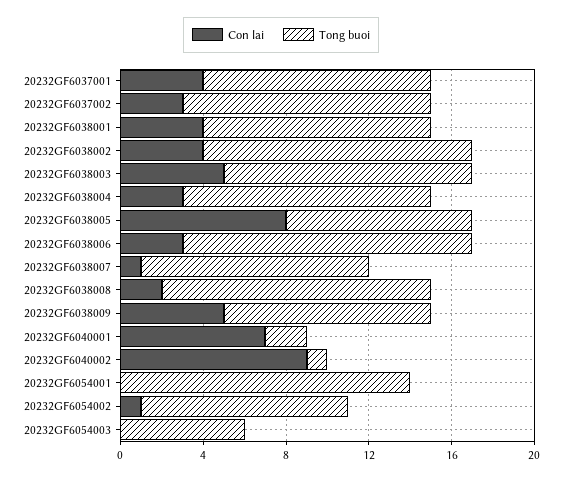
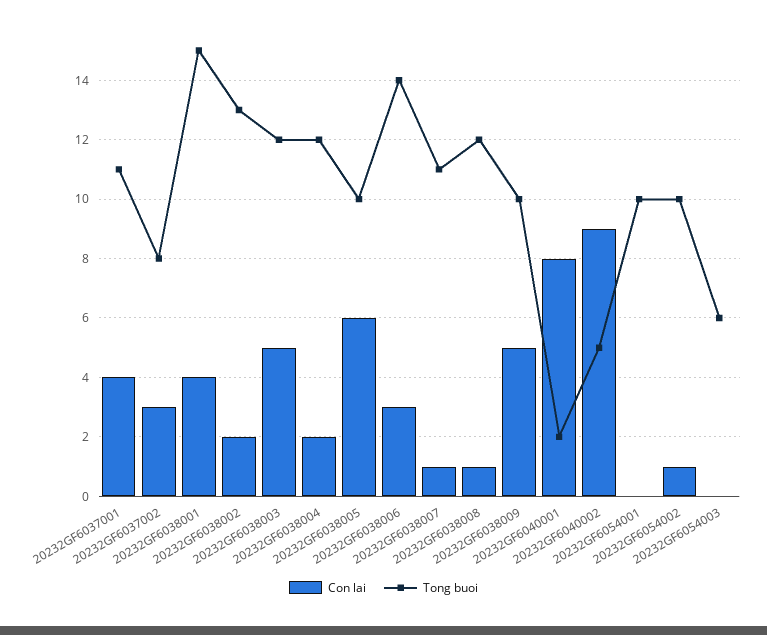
  {
    "Con lai": {
      "20232GF6037001": 4,
      "20232GF6037002": 3,
      "20232GF6038001": 4,
-     "20232GF6038002": 4,
+     "20232GF6038002": 2,
      "20232GF6038003": 5,
-     "20232GF6038004": 3,
+     "20232GF6038004": 2,
-     "20232GF6038005": 8,
+     "20232GF6038005": 6,
      "20232GF6038006": 3,
      "20232GF6038007": 1,
-     "20232GF6038008": 2,
+     "20232GF6038008": 1,
      "20232GF6038009": 5,
-     "20232GF6040001": 7,
+     "20232GF6040001": 8,
      "20232GF6040002": 9,
      "20232GF6054001": 0,
      "20232GF6054002": 1,
      "20232GF6054003": 0
    },
    "Tong buoi": {
      "20232GF6037001": 11,
-     "20232GF6037002": 12,
+     "20232GF6037002": 8,
-     "20232GF6038001": 11,
+     "20232GF6038001": 15,
      "20232GF6038002": 13,
      "20232GF6038003": 12,
      "20232GF6038004": 12,
-     "20232GF6038005": 9,
+     "20232GF6038005": 10,
      "20232GF6038006": 14,
      "20232GF6038007": 11,
-     "20232GF6038008": 13,
+     "20232GF6038008": 12,
      "20232GF6038009": 10,
      "20232GF6040001": 2,
-     "20232GF6040002": 1,
+     "20232GF6040002": 5,
-     "20232GF6054001": 14,
+     "20232GF6054001": 10,
      "20232GF6054002": 10,
      "20232GF6054003": 6
    }
  }

